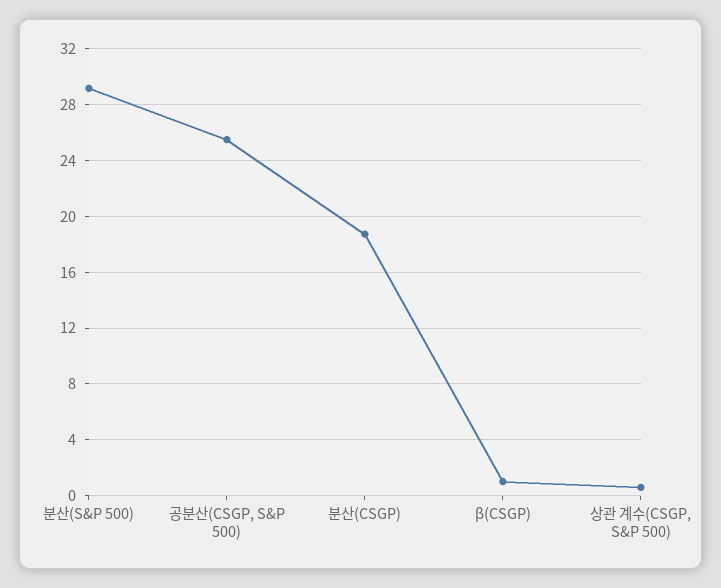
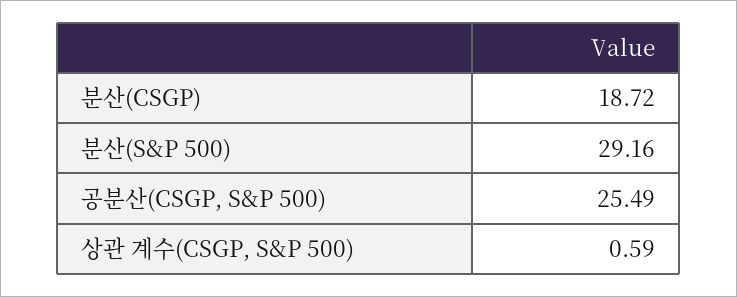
  {
    "분산(S&P 500)": 29.16,
    "공분산(CSGP, S&P 500)": 25.49,
    "분산(CSGP)": 18.72,
-   "β(CSGP)": 1,
    "상관 계수(CSGP, S&P 500)": 0.59
  }

